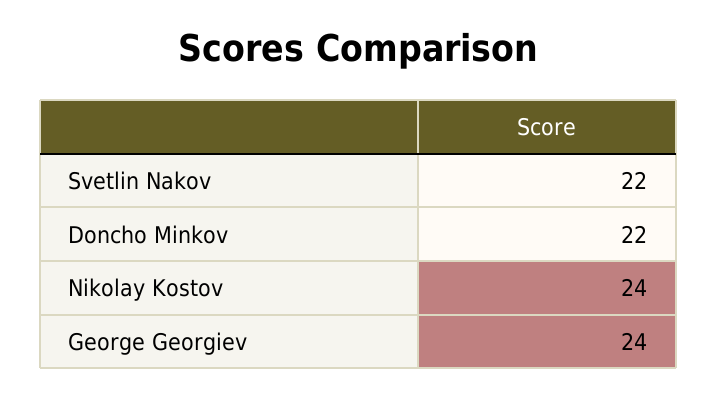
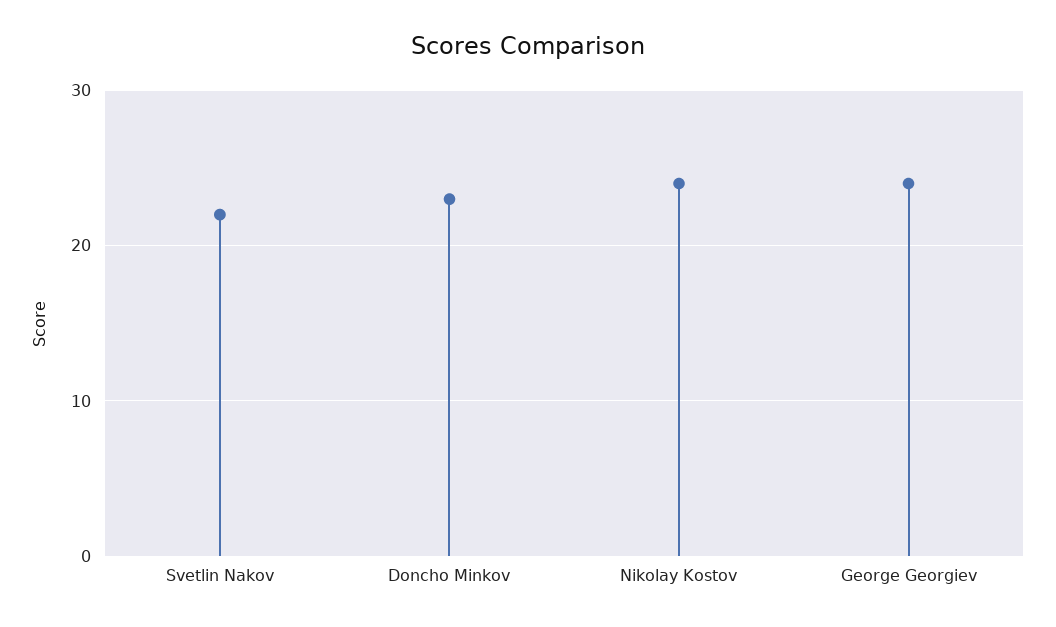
  {
    "Svetlin Nakov": 22,
-   "Doncho Minkov": 22,
+   "Doncho Minkov": 23,
    "Nikolay Kostov": 24,
    "George Georgiev": 24
  }

